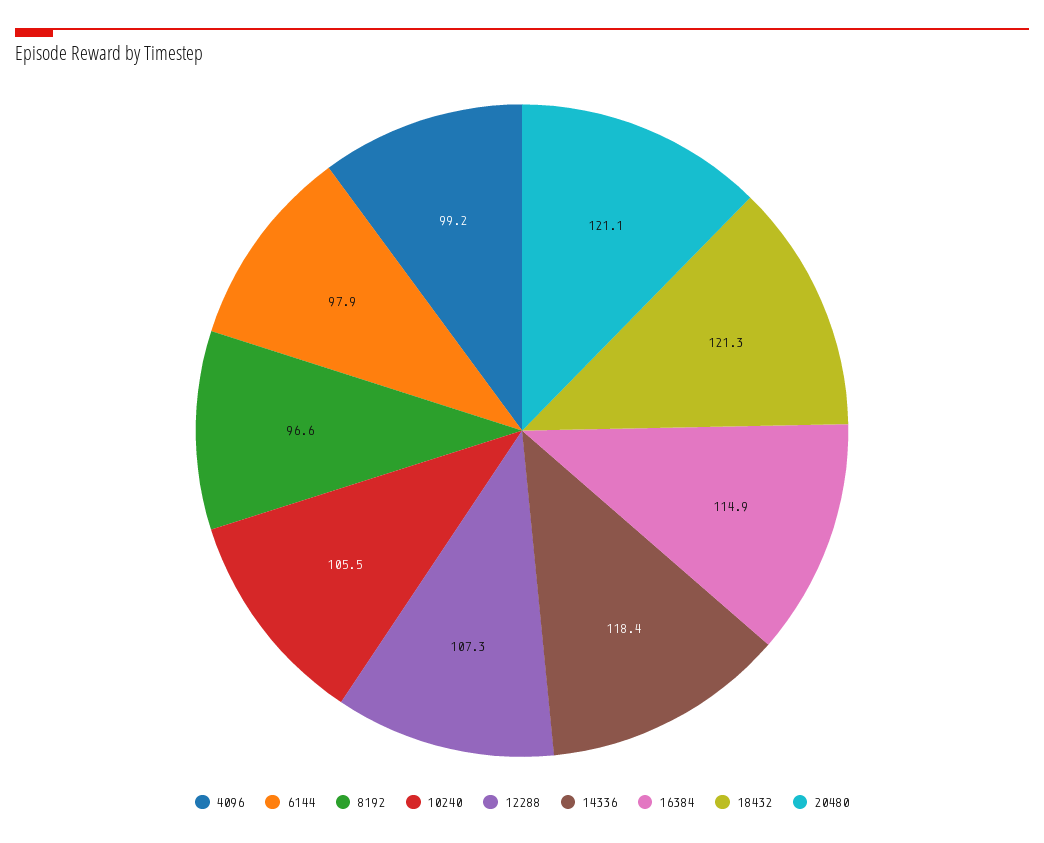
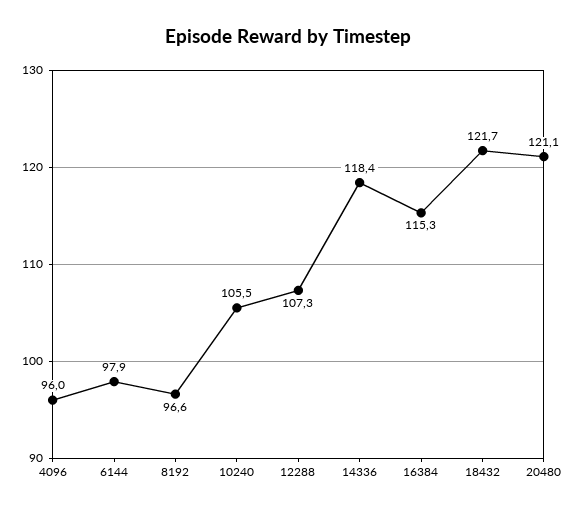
  {
-   "4096": 99.2,
+   "4096": 96,
    "6144": 97.9,
    "8192": 96.6,
    "10240": 105.5,
    "12288": 107.3,
    "14336": 118.4,
-   "16384": 114.9,
+   "16384": 115.3,
-   "18432": 121.3,
+   "18432": 121.7,
    "20480": 121.1
  }

